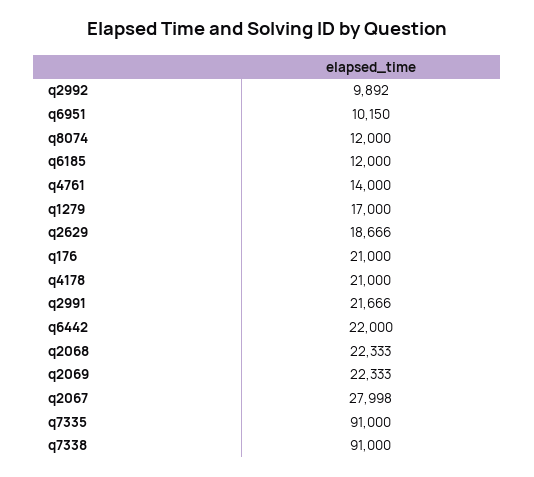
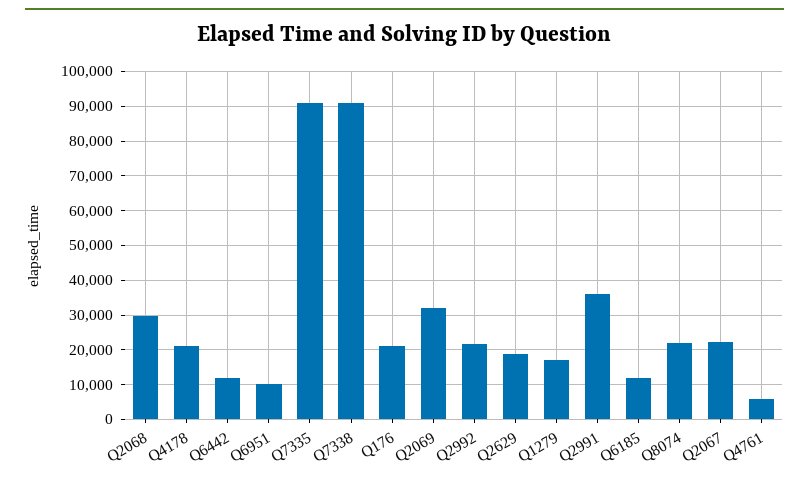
  {
-   "q2992": 9892,
+   "q2992": 22000,
    "q6951": 10150,
-   "q8074": 12000,
+   "q8074": 22000,
    "q6185": 12000,
-   "q4761": 14000,
+   "q4761": 6000,
    "q1279": 17000,
    "q2629": 18666,
    "q176": 21000,
    "q4178": 21000,
-   "q2991": 21666,
+   "q2991": 36000,
-   "q6442": 22000,
+   "q6442": 12000,
-   "q2068": 22333,
+   "q2068": 30000,
-   "q2069": 22333,
+   "q2069": 32000,
-   "q2067": 27998,
+   "q2067": 22000,
    "q7335": 91000,
    "q7338": 91000
  }

